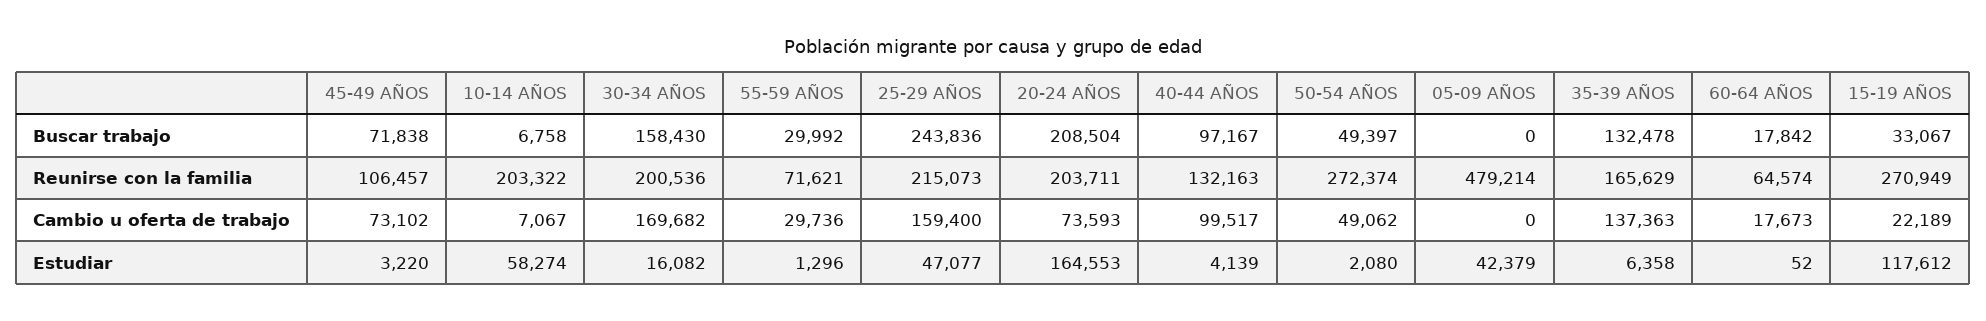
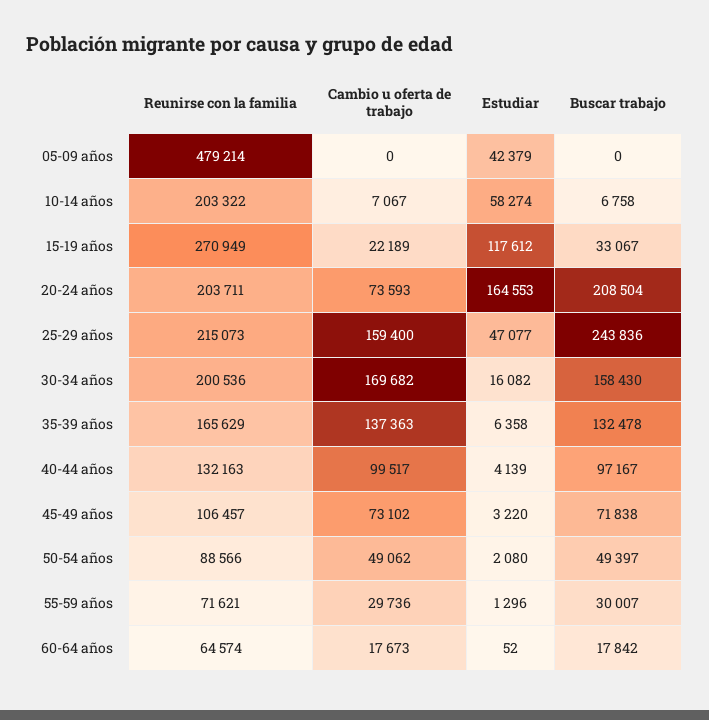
  {
    "45-49 AÑOS": {
      "Buscar trabajo": 71838,
      "Reunirse con la familia": 106457,
      "Cambio u oferta de trabajo": 73102,
      "Estudiar": 3220
    },
    "10-14 AÑOS": {
      "Buscar trabajo": 6758,
      "Reunirse con la familia": 203322,
      "Cambio u oferta de trabajo": 7067,
      "Estudiar": 58274
    },
    "30-34 AÑOS": {
      "Buscar trabajo": 158430,
      "Reunirse con la familia": 200536,
      "Cambio u oferta de trabajo": 169682,
      "Estudiar": 16082
    },
    "55-59 AÑOS": {
-     "Buscar trabajo": 29992,
+     "Buscar trabajo": 30007,
      "Reunirse con la familia": 71621,
      "Cambio u oferta de trabajo": 29736,
      "Estudiar": 1296
    },
    "25-29 AÑOS": {
      "Buscar trabajo": 243836,
      "Reunirse con la familia": 215073,
      "Cambio u oferta de trabajo": 159400,
      "Estudiar": 47077
    },
    "20-24 AÑOS": {
      "Buscar trabajo": 208504,
      "Reunirse con la familia": 203711,
      "Cambio u oferta de trabajo": 73593,
      "Estudiar": 164553
    },
    "40-44 AÑOS": {
      "Buscar trabajo": 97167,
      "Reunirse con la familia": 132163,
      "Cambio u oferta de trabajo": 99517,
      "Estudiar": 4139
    },
    "50-54 AÑOS": {
      "Buscar trabajo": 49397,
-     "Reunirse con la familia": 272374,
+     "Reunirse con la familia": 88566,
      "Cambio u oferta de trabajo": 49062,
      "Estudiar": 2080
    },
    "05-09 AÑOS": {
      "Buscar trabajo": 0,
      "Reunirse con la familia": 479214,
      "Cambio u oferta de trabajo": 0,
      "Estudiar": 42379
    },
    "35-39 AÑOS": {
      "Buscar trabajo": 132478,
      "Reunirse con la familia": 165629,
      "Cambio u oferta de trabajo": 137363,
      "Estudiar": 6358
    },
    "60-64 AÑOS": {
      "Buscar trabajo": 17842,
      "Reunirse con la familia": 64574,
      "Cambio u oferta de trabajo": 17673,
      "Estudiar": 52
    },
    "15-19 AÑOS": {
      "Buscar trabajo": 33067,
      "Reunirse con la familia": 270949,
      "Cambio u oferta de trabajo": 22189,
      "Estudiar": 117612
    }
  }

